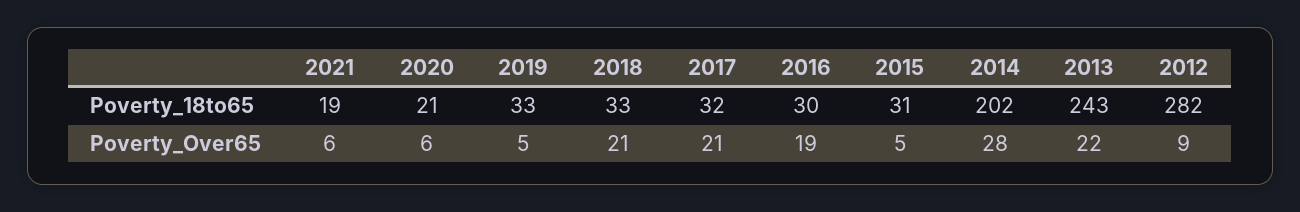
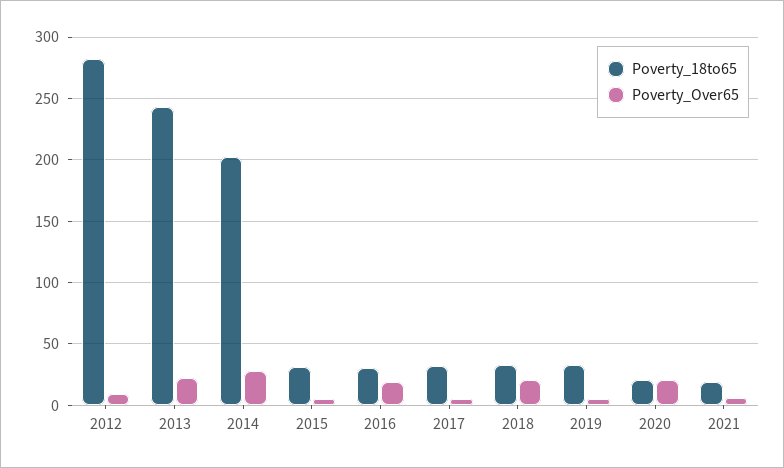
  {
    "Poverty_18to65": {
      "2021": 19,
      "2020": 21,
      "2019": 33,
      "2018": 33,
      "2017": 32,
      "2016": 30,
      "2015": 31,
      "2014": 202,
      "2013": 243,
      "2012": 282
    },
    "Poverty_Over65": {
      "2021": 6,
-     "2020": 6,
+     "2020": 20,
      "2019": 5,
      "2018": 21,
-     "2017": 21,
+     "2017": 5,
      "2016": 19,
      "2015": 5,
      "2014": 28,
      "2013": 22,
      "2012": 9
    }
  }

